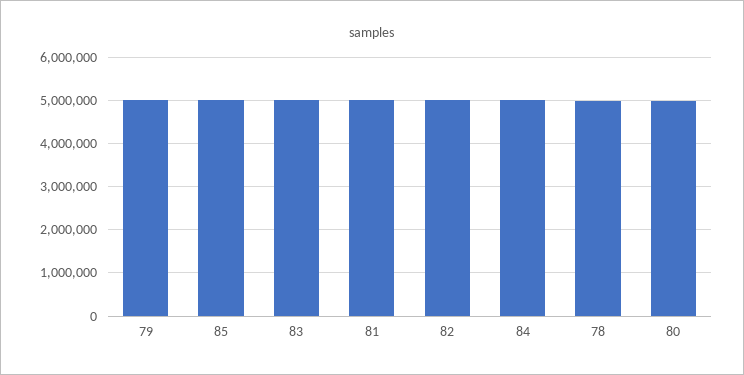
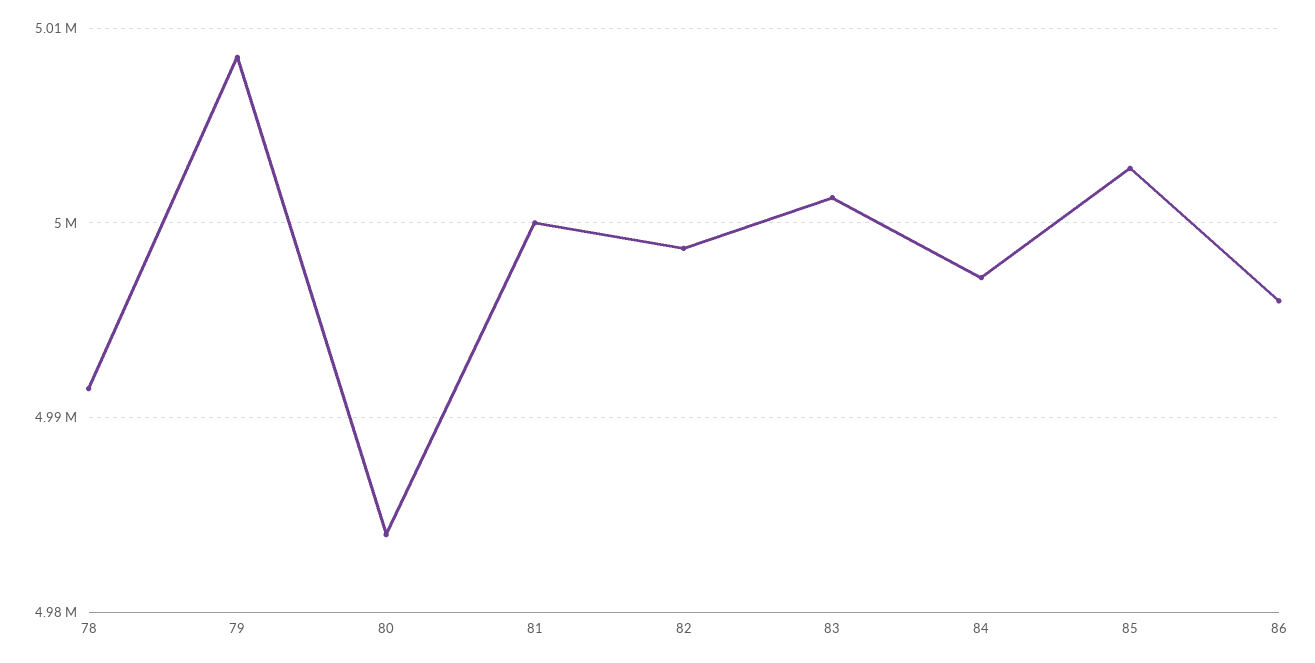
  {
    "79": 5009000,
    "85": 5003000,
    "83": 5001000,
    "81": 5000000,
    "82": 4999000,
    "84": 4997000,
    "78": 4992000,
-   "80": 4984000
+   "80": 4984000,
+   "86": 4996000
  }

